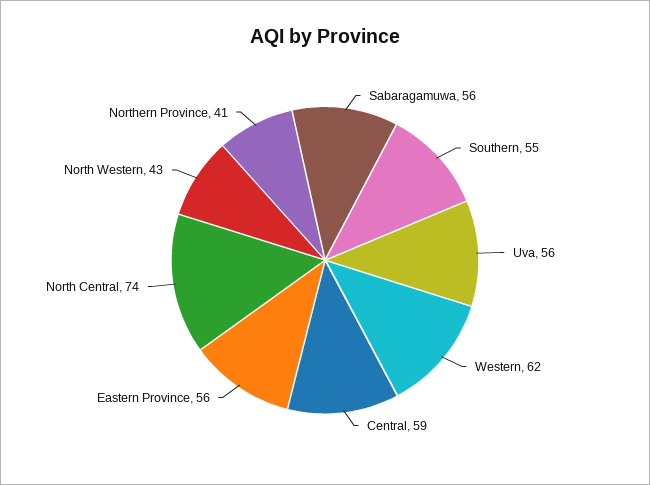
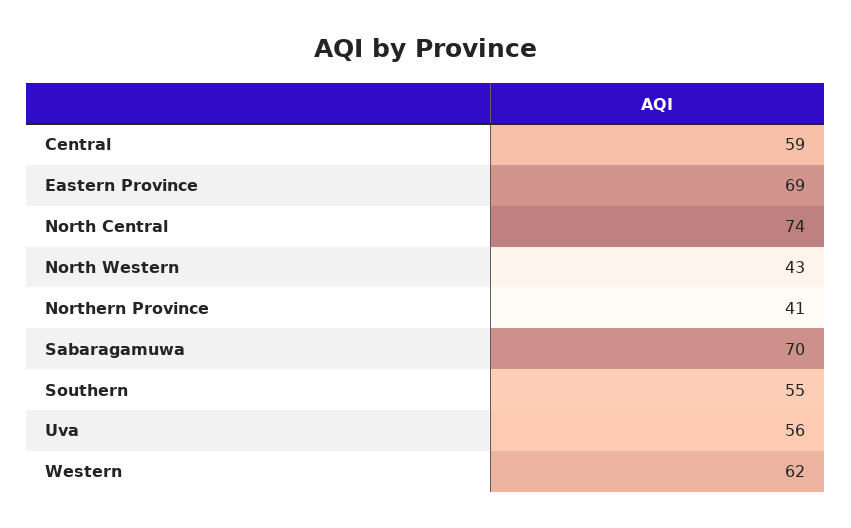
  {
-   "Sabaragamuwa": 56,
+   "Sabaragamuwa": 70,
    "Southern": 55,
    "Uva": 56,
    "Western": 62,
    "Central": 59,
-   "Eastern Province": 56,
+   "Eastern Province": 69,
    "North Central": 74,
    "North Western": 43,
    "Northern Province": 41
  }

